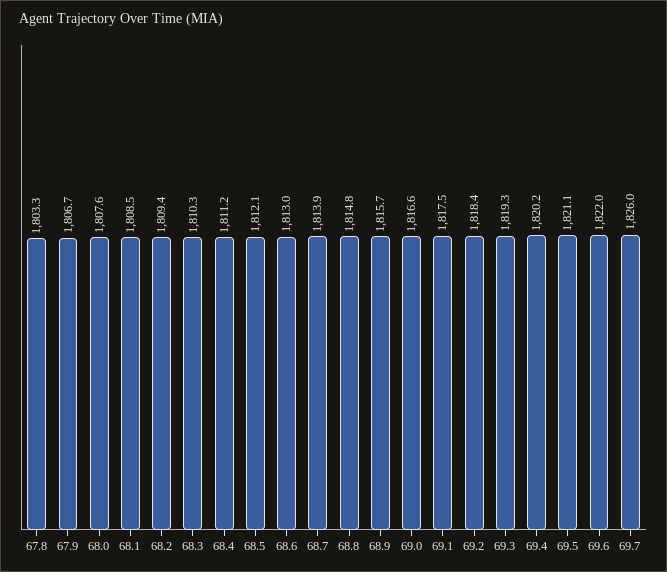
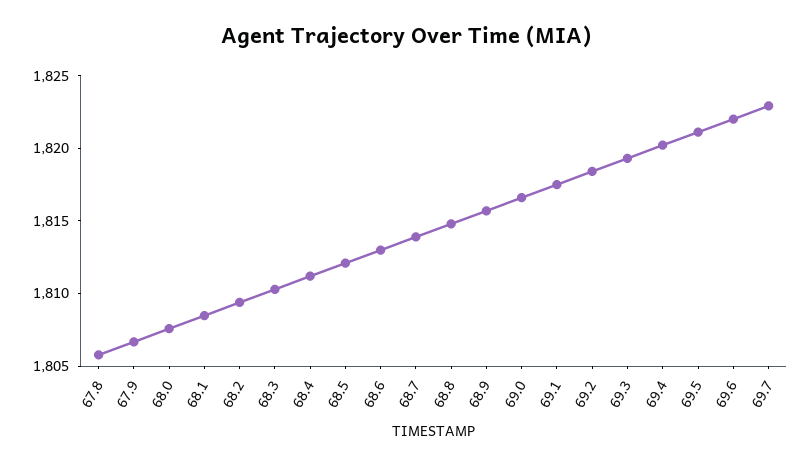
  {
-   "67.8": 1803.3,
+   "67.8": 1806,
    "67.9": 1806.7,
    "68.0": 1807.6,
    "68.1": 1808.5,
    "68.2": 1809.4,
    "68.3": 1810.3,
    "68.4": 1811.2,
    "68.5": 1812.1,
    "68.6": 1813,
    "68.7": 1813.9,
    "68.8": 1814.8,
    "68.9": 1815.7,
    "69.0": 1816.6,
    "69.1": 1817.5,
    "69.2": 1818.4,
    "69.3": 1819.3,
    "69.4": 1820.2,
    "69.5": 1821.1,
    "69.6": 1822,
-   "69.7": 1826
+   "69.7": 1823
  }

